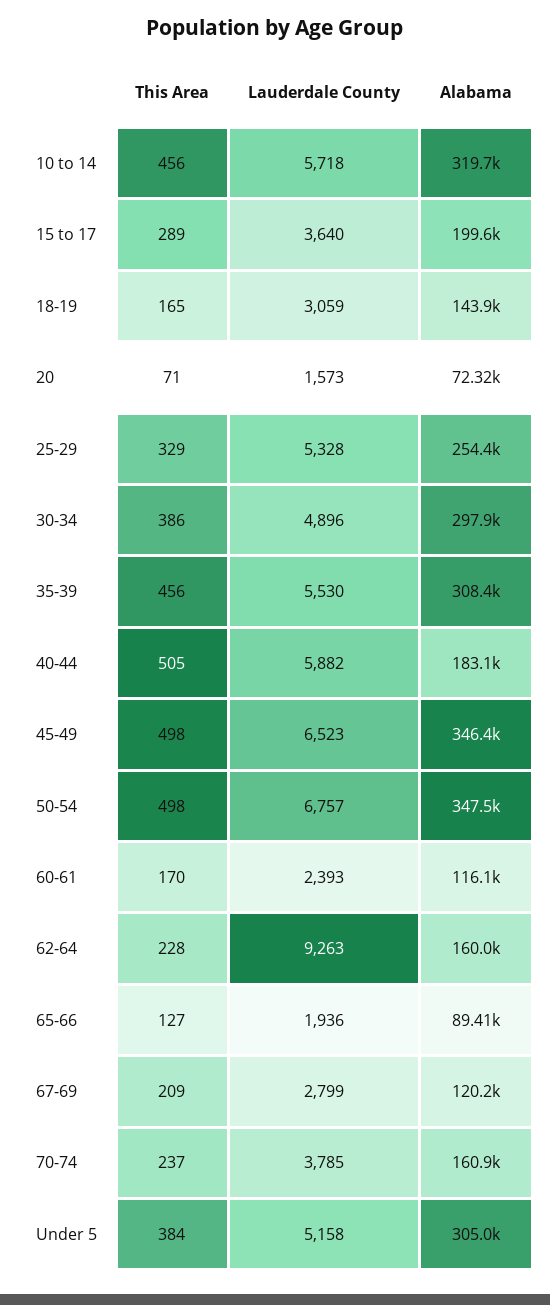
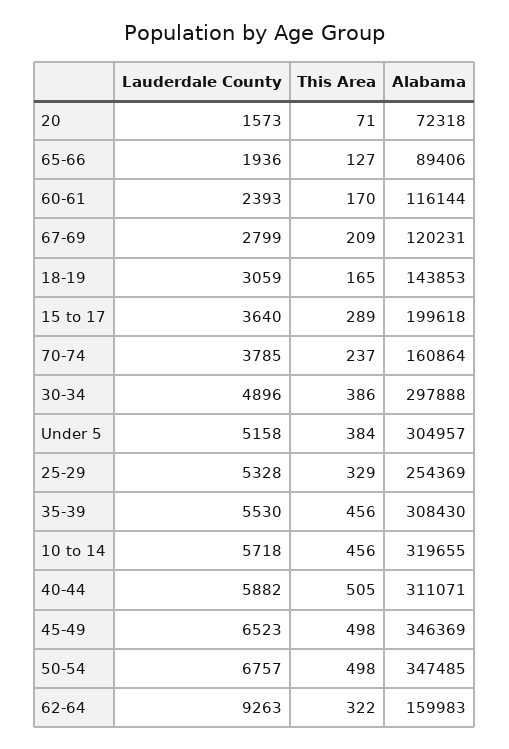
  {
    "This Area": {
      "10 to 14": 456,
      "15 to 17": 289,
      "18-19": 165,
      "20": 71,
      "25-29": 329,
      "30-34": 386,
      "35-39": 456,
      "40-44": 505,
      "45-49": 498,
      "50-54": 498,
      "60-61": 170,
-     "62-64": 228,
+     "62-64": 322,
      "65-66": 127,
      "67-69": 209,
      "70-74": 237,
      "Under 5": 384
    },
    "Lauderdale County": {
      "10 to 14": 5718,
      "15 to 17": 3640,
      "18-19": 3059,
      "20": 1573,
      "25-29": 5328,
      "30-34": 4896,
      "35-39": 5530,
      "40-44": 5882,
      "45-49": 6523,
      "50-54": 6757,
      "60-61": 2393,
      "62-64": 9263,
      "65-66": 1936,
      "67-69": 2799,
      "70-74": 3785,
      "Under 5": 5158
    },
    "Alabama": {
      "10 to 14": 319655,
      "15 to 17": 199618,
      "18-19": 143853,
      "20": 72318,
      "25-29": 254369,
      "30-34": 297888,
      "35-39": 308430,
-     "40-44": 183100,
+     "40-44": 311071,
      "45-49": 346369,
      "50-54": 347485,
      "60-61": 116144,
      "62-64": 159983,
      "65-66": 89406,
      "67-69": 120231,
      "70-74": 160864,
      "Under 5": 304957
    }
  }

